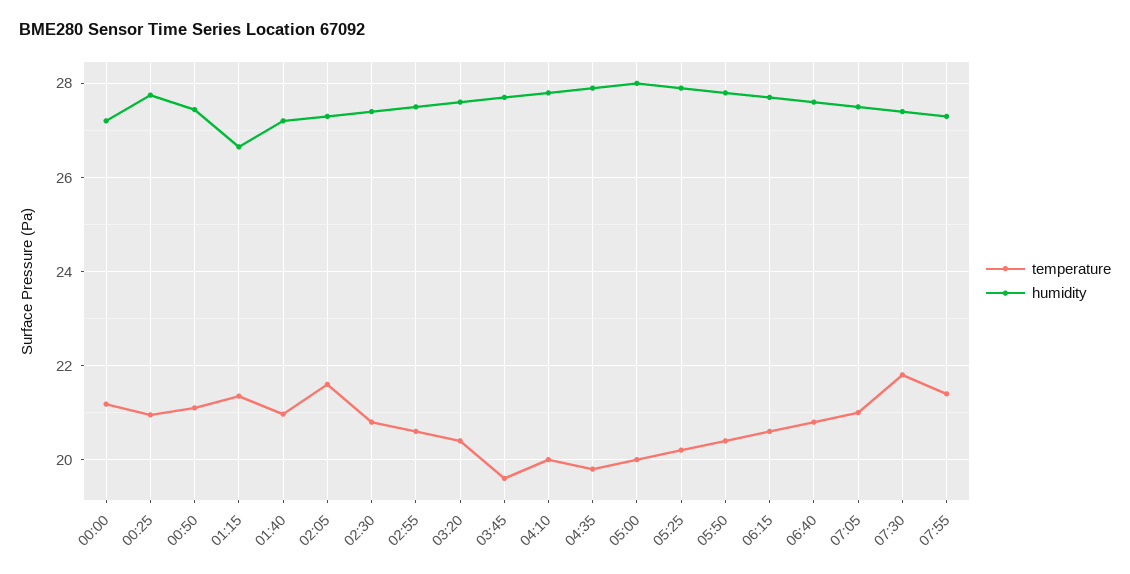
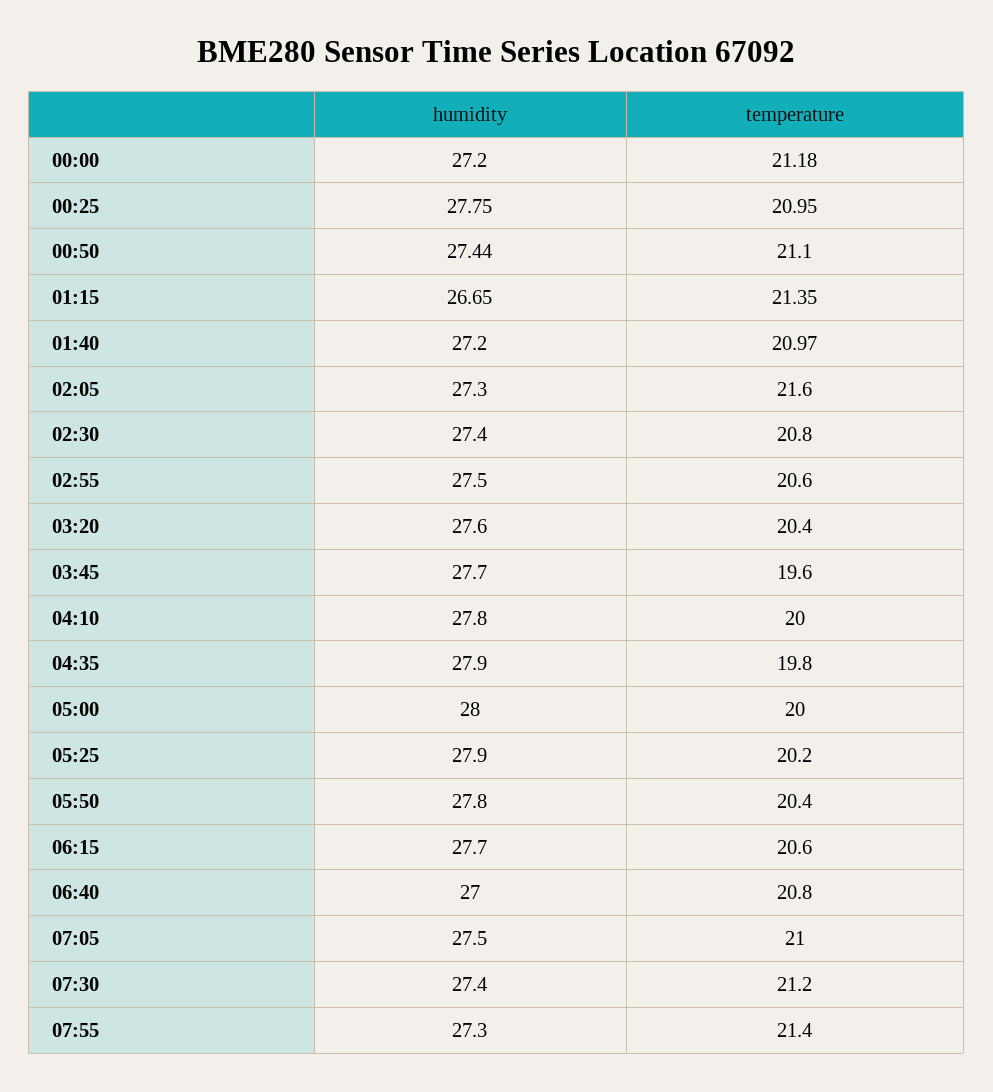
  {
    "temperature": {
      "00:00": 21.18,
      "00:25": 20.95,
      "00:50": 21.1,
      "01:15": 21.35,
      "01:40": 20.97,
      "02:05": 21.6,
      "02:30": 20.8,
      "02:55": 20.6,
      "03:20": 20.4,
      "03:45": 19.6,
      "04:10": 20,
      "04:35": 19.8,
      "05:00": 20,
      "05:25": 20.2,
      "05:50": 20.4,
      "06:15": 20.6,
      "06:40": 20.8,
      "07:05": 21,
-     "07:30": 21.8,
+     "07:30": 21.2,
      "07:55": 21.4
    },
    "humidity": {
      "00:00": 27.2,
      "00:25": 27.75,
      "00:50": 27.44,
      "01:15": 26.65,
      "01:40": 27.2,
      "02:05": 27.3,
      "02:30": 27.4,
      "02:55": 27.5,
      "03:20": 27.6,
      "03:45": 27.7,
      "04:10": 27.8,
      "04:35": 27.9,
      "05:00": 28,
      "05:25": 27.9,
      "05:50": 27.8,
      "06:15": 27.7,
-     "06:40": 27.6,
+     "06:40": 27,
      "07:05": 27.5,
      "07:30": 27.4,
      "07:55": 27.3
    }
  }

